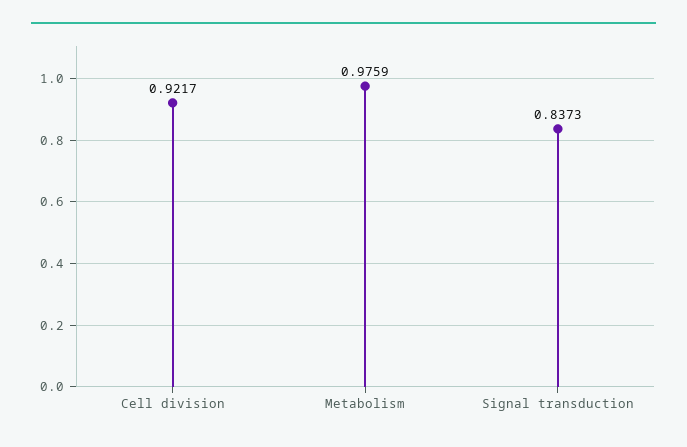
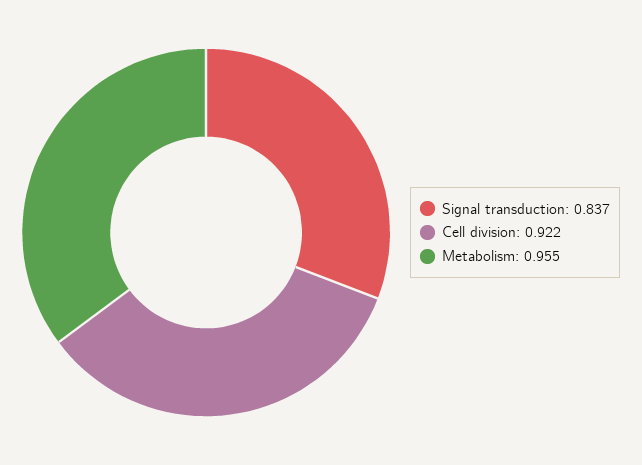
  {
    "Cell division": 0.9217,
-   "Metabolism": 0.9759,
+   "Metabolism": 0.955,
    "Signal transduction": 0.8373
  }

